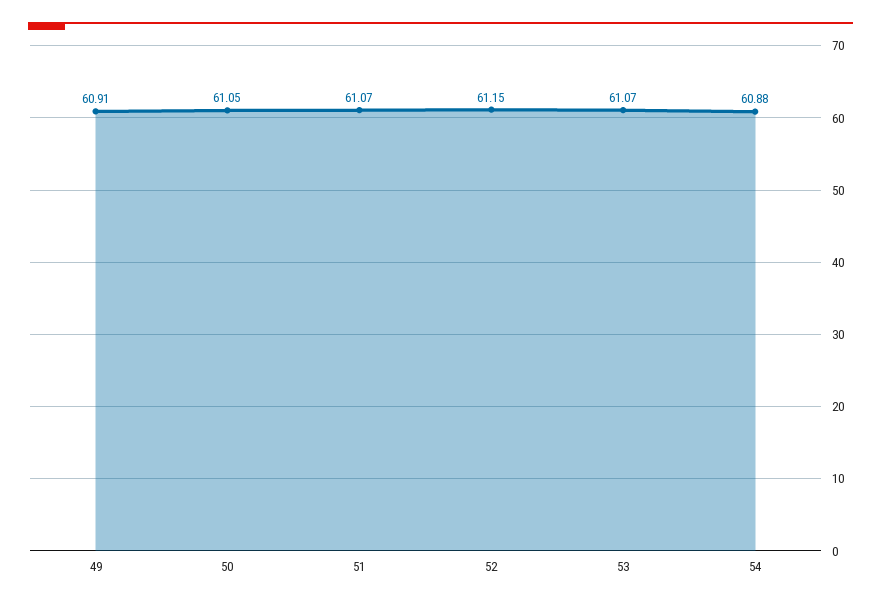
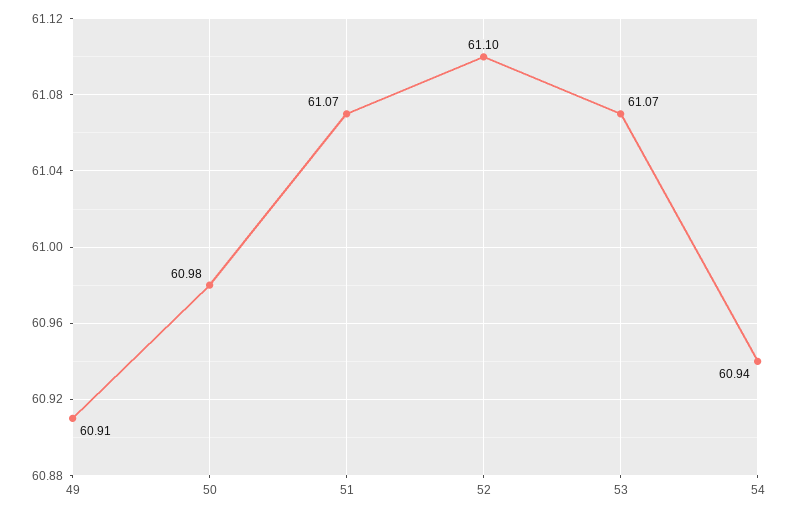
  {
    "49": 60.91,
-   "50": 61.05,
+   "50": 60.98,
    "51": 61.07,
-   "52": 61.15,
+   "52": 61.1,
    "53": 61.07,
-   "54": 60.88
+   "54": 60.94
  }

